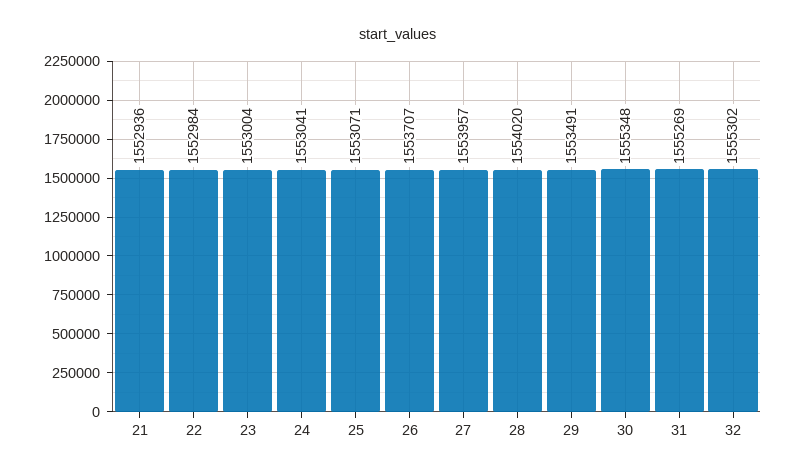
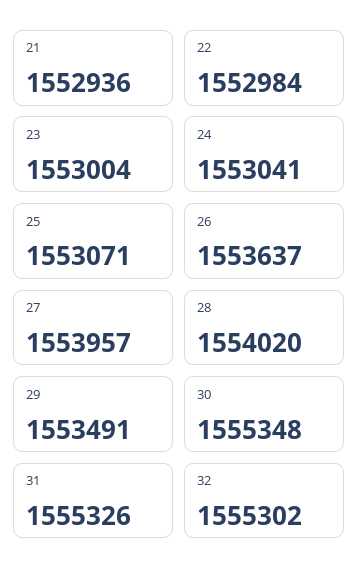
  {
    "21": 1552936,
    "22": 1552984,
    "23": 1553004,
    "24": 1553041,
    "25": 1553071,
-   "26": 1553707,
+   "26": 1553637,
    "27": 1553957,
    "28": 1554020,
    "29": 1553491,
    "30": 1555348,
-   "31": 1555269,
+   "31": 1555326,
    "32": 1555302
  }

